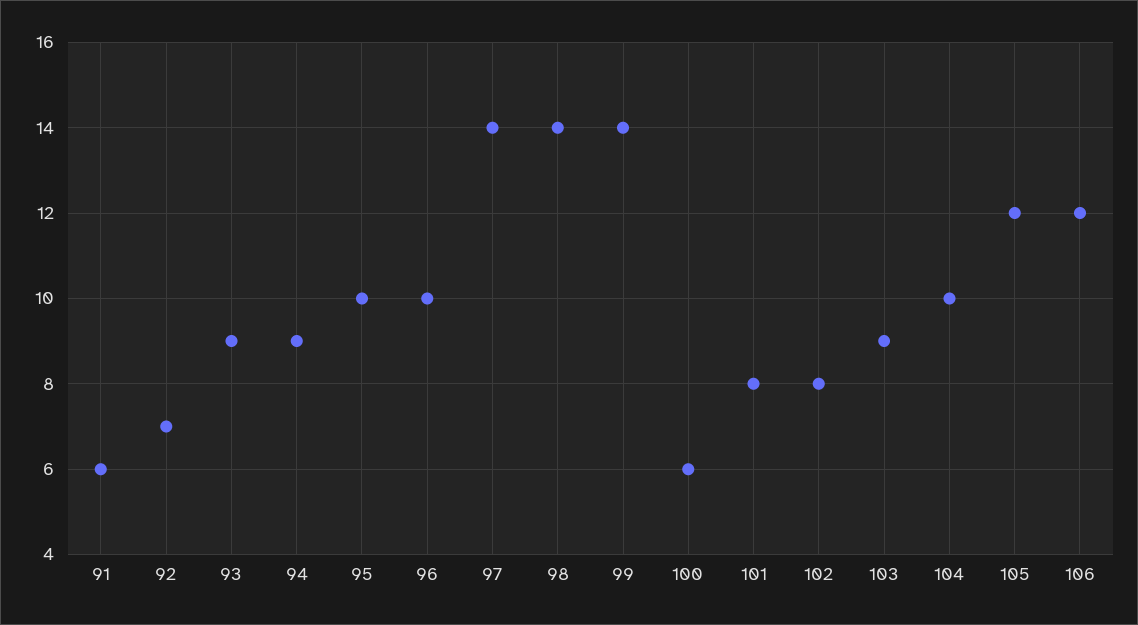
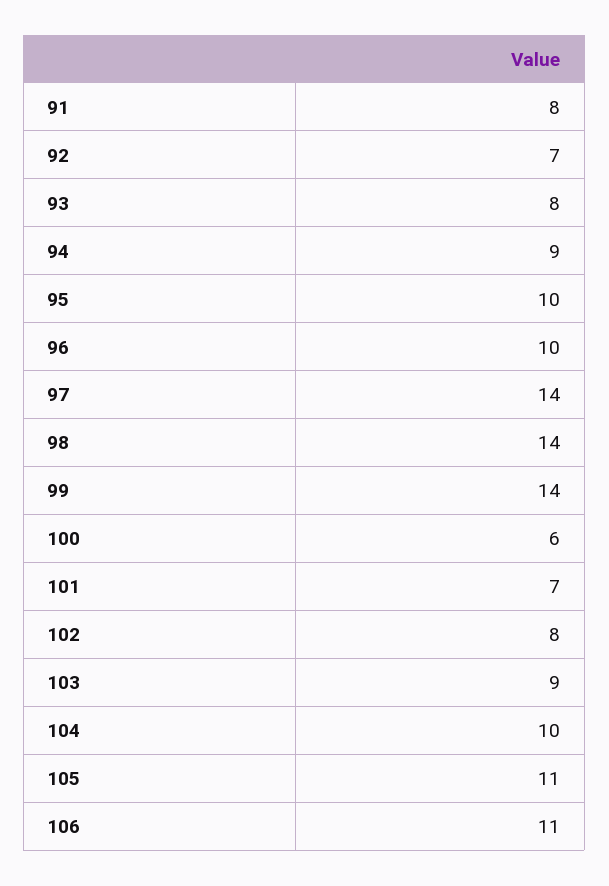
  {
-   "91": 6,
+   "91": 8,
    "92": 7,
-   "93": 9,
+   "93": 8,
    "94": 9,
    "95": 10,
    "96": 10,
    "97": 14,
    "98": 14,
    "99": 14,
    "100": 6,
-   "101": 8,
+   "101": 7,
    "102": 8,
    "103": 9,
    "104": 10,
-   "105": 12,
+   "105": 11,
-   "106": 12
+   "106": 11
  }

